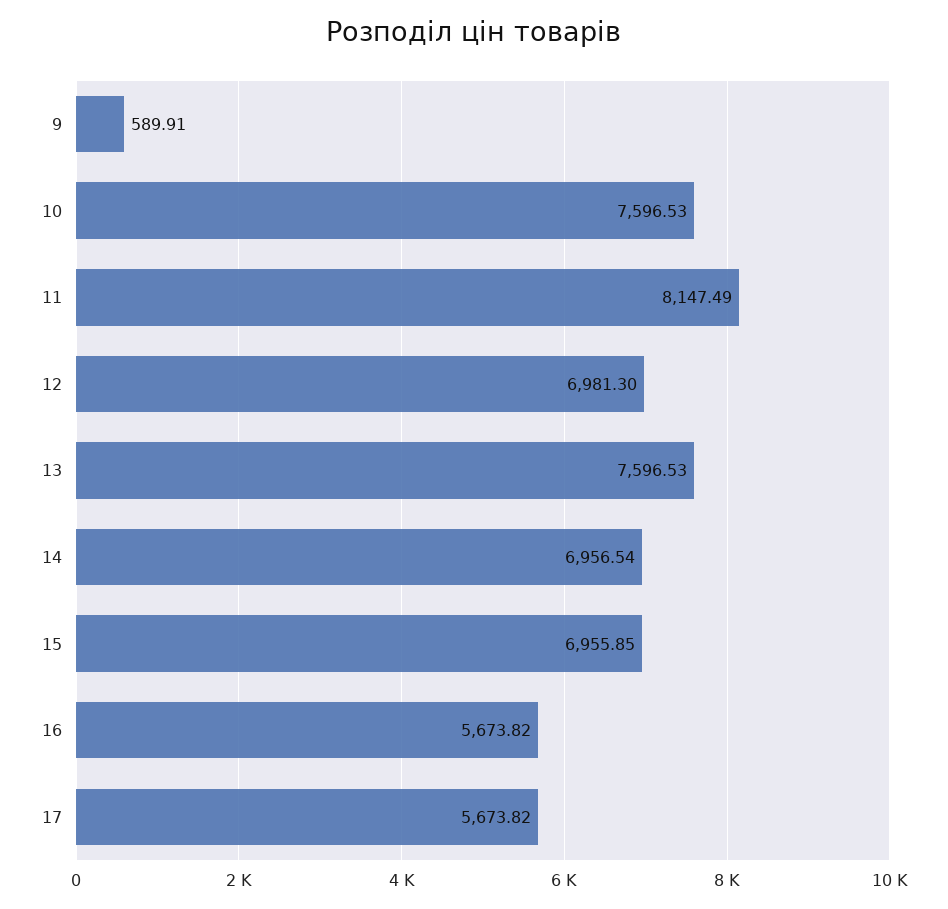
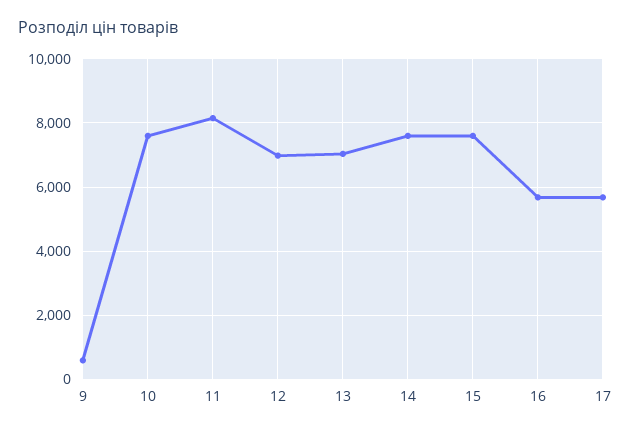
  {
    "9": 589.91,
    "10": 7596.53,
    "11": 8147.49,
    "12": 6981.3,
-   "13": 7596.53,
+   "13": 7000,
-   "14": 6956.54,
+   "14": 7600,
-   "15": 6955.85,
+   "15": 7600,
    "16": 5673.82,
    "17": 5673.82
  }

